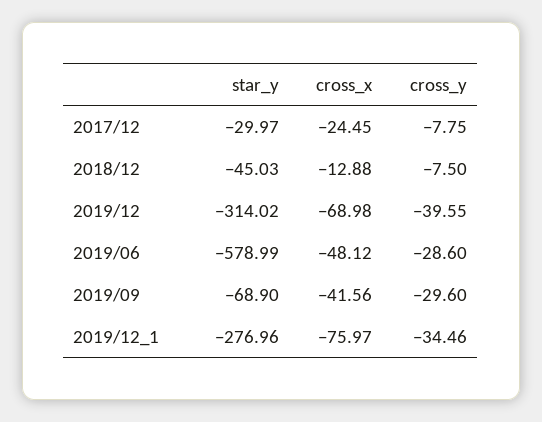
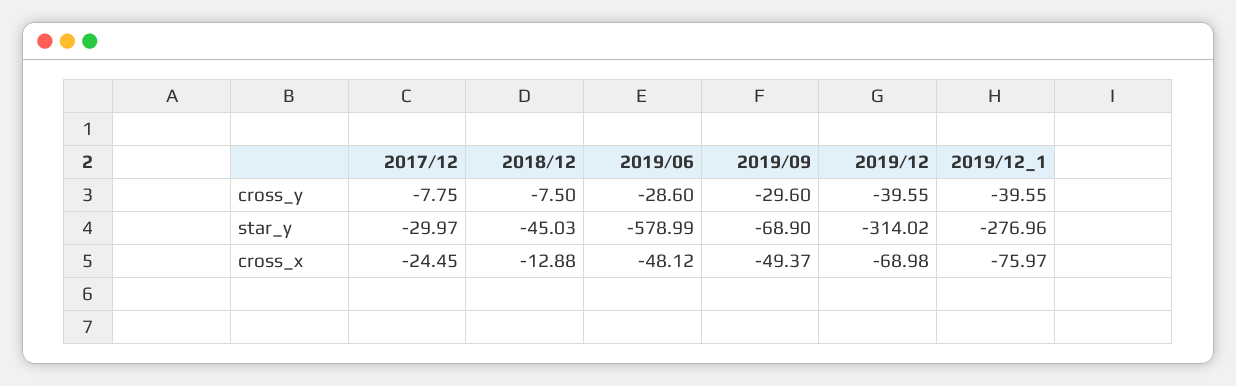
  {
    "star_y": {
      "2017/12": -29.97,
      "2018/12": -45.03,
      "2019/12": -314.02,
      "2019/06": -578.99,
      "2019/09": -68.9,
      "2019/12_1": -276.96
    },
    "cross_x": {
      "2017/12": -24.45,
      "2018/12": -12.88,
      "2019/12": -68.98,
      "2019/06": -48.12,
-     "2019/09": -41.56,
+     "2019/09": -49.37,
      "2019/12_1": -75.97
    },
    "cross_y": {
      "2017/12": -7.75,
      "2018/12": -7.5,
      "2019/12": -39.55,
      "2019/06": -28.6,
      "2019/09": -29.6,
-     "2019/12_1": -34.46
+     "2019/12_1": -39.55
    }
  }

